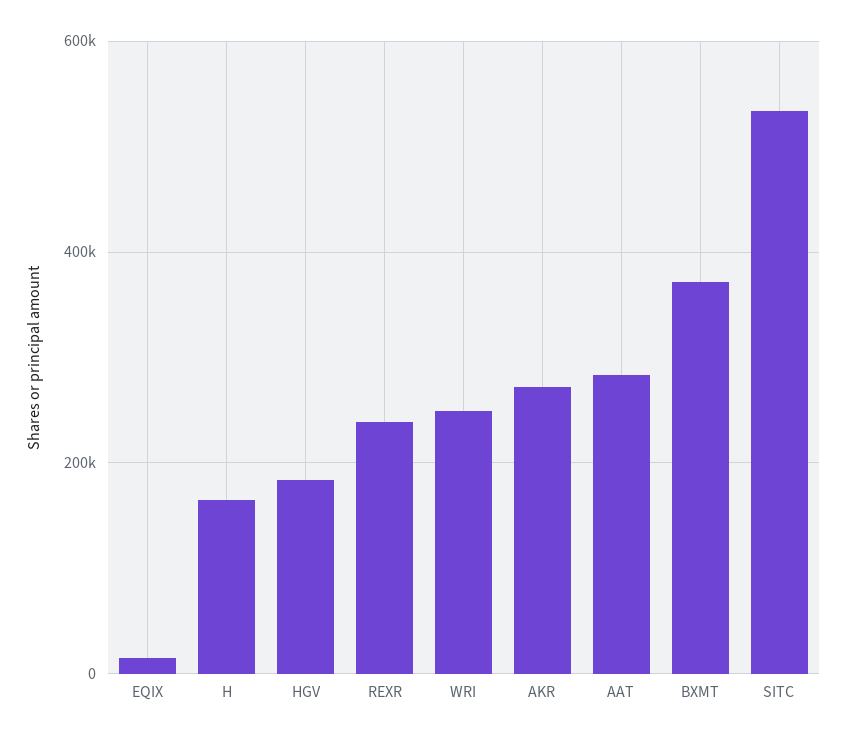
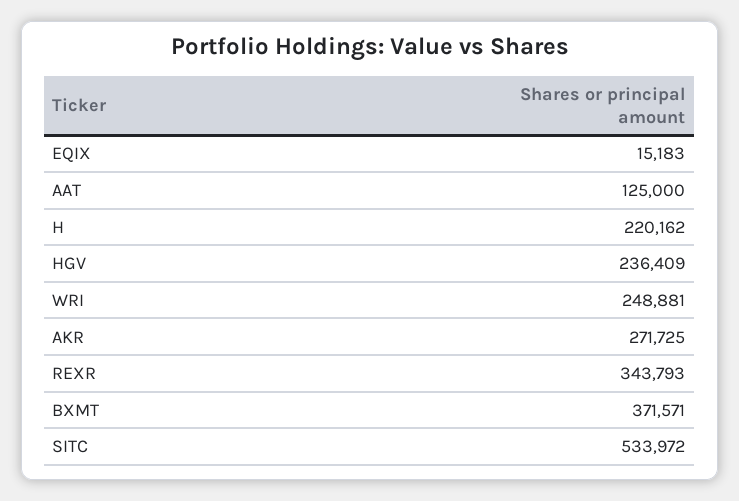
  {
    "EQIX": 15183,
-   "H": 160000,
+   "H": 220162,
-   "HGV": 180000,
+   "HGV": 236409,
-   "REXR": 240000,
+   "REXR": 343793,
    "WRI": 248881,
    "AKR": 271725,
-   "AAT": 280000,
+   "AAT": 125000,
    "BXMT": 371571,
    "SITC": 533972
  }

